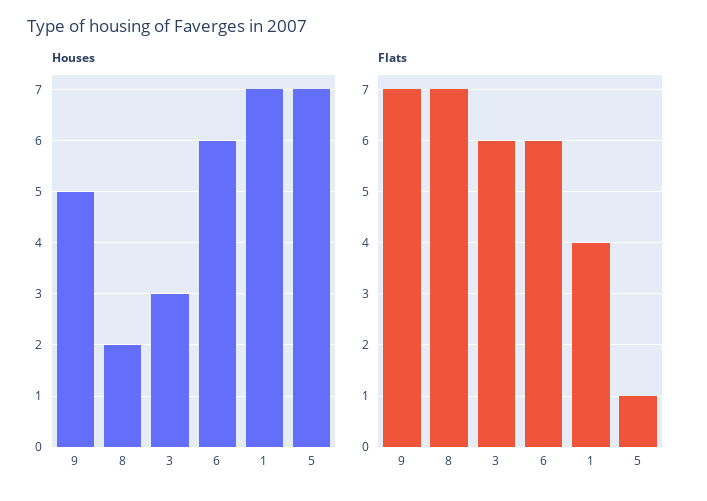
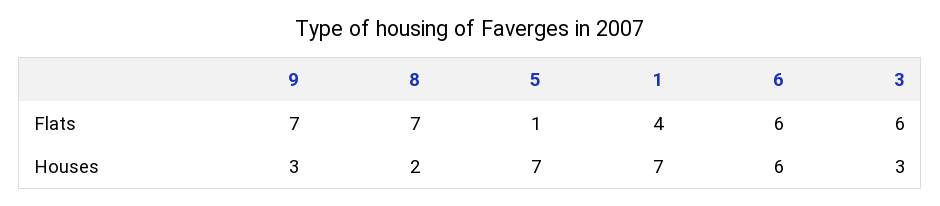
  {
    "Houses": {
-     "9": 5,
+     "9": 3,
      "8": 2,
      "3": 3,
      "6": 6,
      "1": 7,
      "5": 7
    },
    "Flats": {
      "9": 7,
      "8": 7,
      "3": 6,
      "6": 6,
      "1": 4,
      "5": 1
    }
  }

